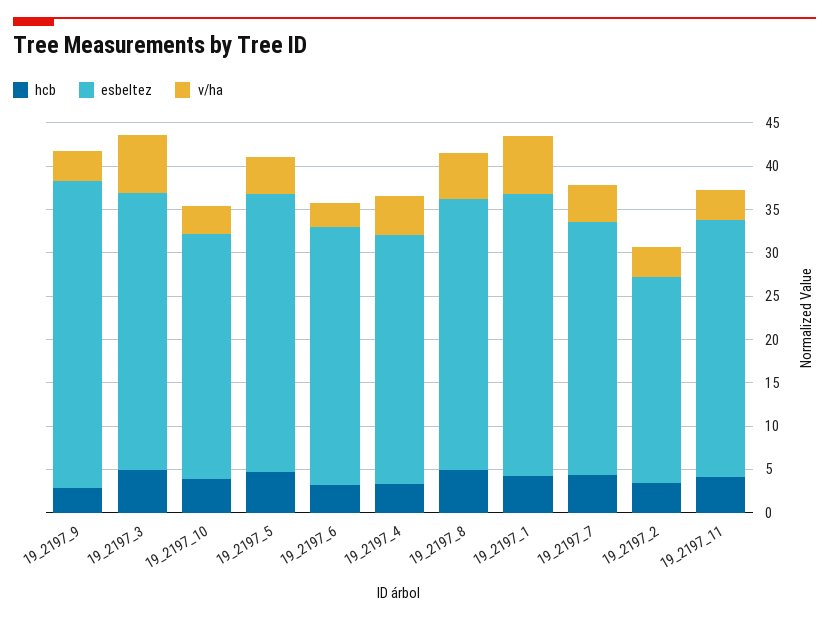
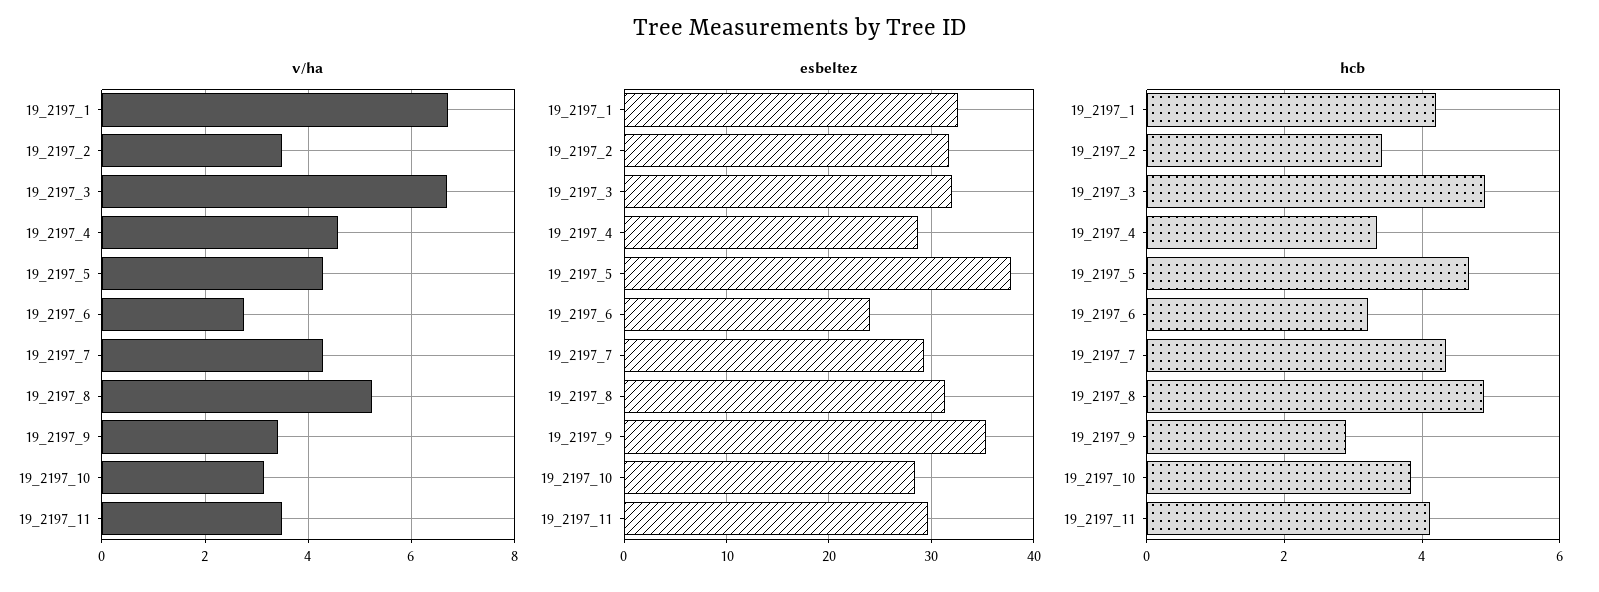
  {
    "hcb": {
      "19_2197_9": 2.8,
      "19_2197_3": 5,
      "19_2197_10": 3.8,
      "19_2197_5": 4.6,
      "19_2197_6": 3.2,
      "19_2197_4": 3.4,
      "19_2197_8": 5,
      "19_2197_1": 4.2,
      "19_2197_7": 4.4,
      "19_2197_2": 3.4,
      "19_2197_11": 4.2
    },
    "esbeltez": {
      "19_2197_9": 35,
      "19_2197_3": 32,
      "19_2197_10": 28,
-     "19_2197_5": 32,
+     "19_2197_5": 38,
-     "19_2197_6": 30,
+     "19_2197_6": 24,
      "19_2197_4": 29,
      "19_2197_8": 31,
      "19_2197_1": 33,
      "19_2197_7": 29,
-     "19_2197_2": 24,
+     "19_2197_2": 32,
      "19_2197_11": 30
    },
    "v/ha": {
      "19_2197_9": 3.4,
      "19_2197_3": 6.6,
      "19_2197_10": 3.2,
      "19_2197_5": 4.2,
      "19_2197_6": 2.8,
      "19_2197_4": 4.6,
      "19_2197_8": 5.2,
      "19_2197_1": 6.8,
      "19_2197_7": 4.2,
      "19_2197_2": 3.6,
      "19_2197_11": 3.6
    }
  }

